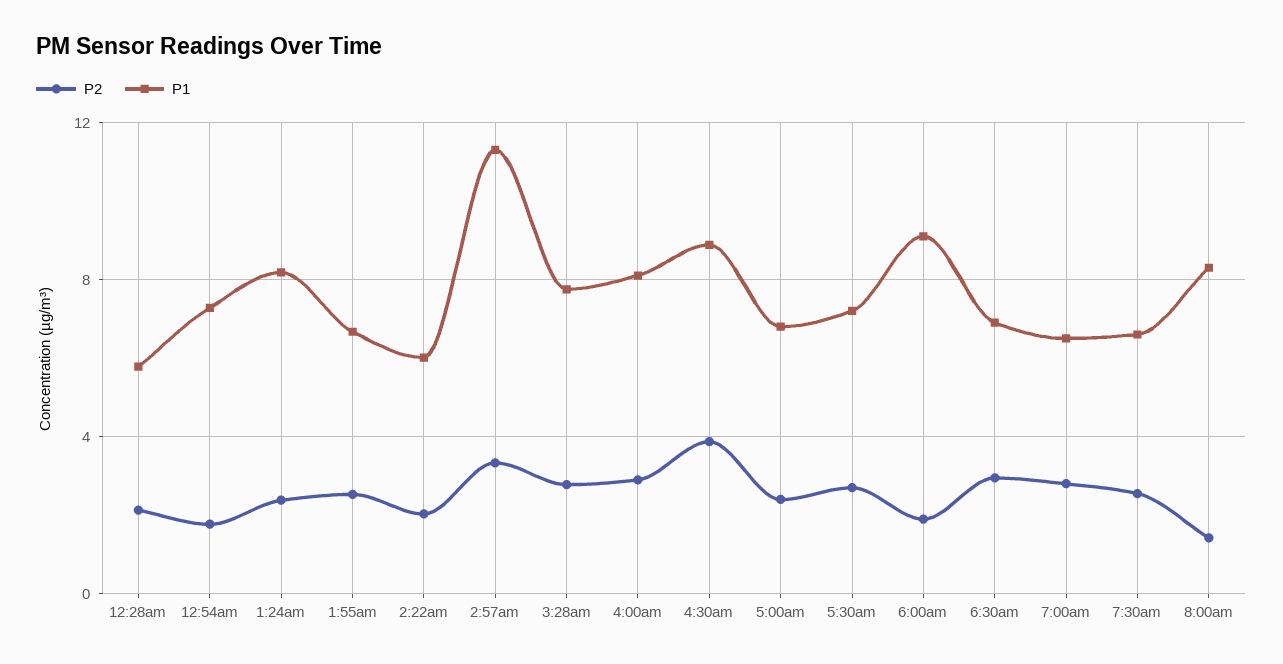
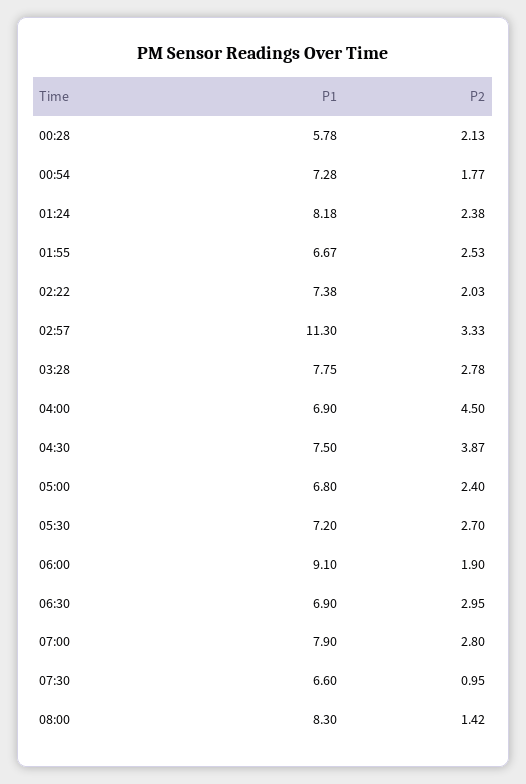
  {
    "P2": {
      "12:28am": 2.13,
      "12:54am": 1.77,
      "1:24am": 2.38,
      "1:55am": 2.53,
      "2:22am": 2.03,
      "2:57am": 3.33,
      "3:28am": 2.78,
-     "4:00am": 3,
+     "4:00am": 4.5,
      "4:30am": 3.87,
      "5:00am": 2.4,
      "5:30am": 2.7,
      "6:00am": 1.9,
      "6:30am": 2.95,
      "7:00am": 2.8,
-     "7:30am": 2.5,
+     "7:30am": 0.95,
      "8:00am": 1.42
    },
    "P1": {
      "12:28am": 5.78,
      "12:54am": 7.28,
      "1:24am": 8.18,
      "1:55am": 6.67,
-     "2:22am": 6,
+     "2:22am": 7.38,
      "2:57am": 11.3,
      "3:28am": 7.75,
-     "4:00am": 8,
+     "4:00am": 6.9,
-     "4:30am": 9,
+     "4:30am": 7.5,
      "5:00am": 6.8,
      "5:30am": 7.2,
      "6:00am": 9.1,
      "6:30am": 6.9,
-     "7:00am": 6.5,
+     "7:00am": 7.9,
      "7:30am": 6.6,
      "8:00am": 8.3
    }
  }

